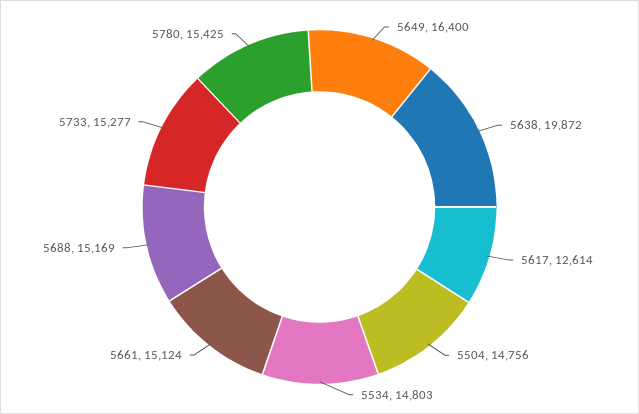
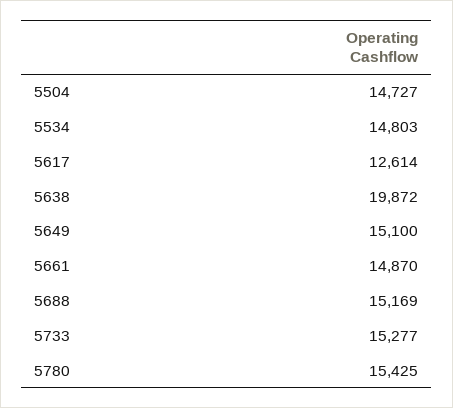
  {
-   "5649": 16400,
+   "5649": 15100,
    "5638": 19872,
    "5617": 12614,
-   "5504": 14756,
+   "5504": 14727,
    "5534": 14803,
-   "5661": 15124,
+   "5661": 14870,
    "5688": 15169,
    "5733": 15277,
    "5780": 15425
  }

